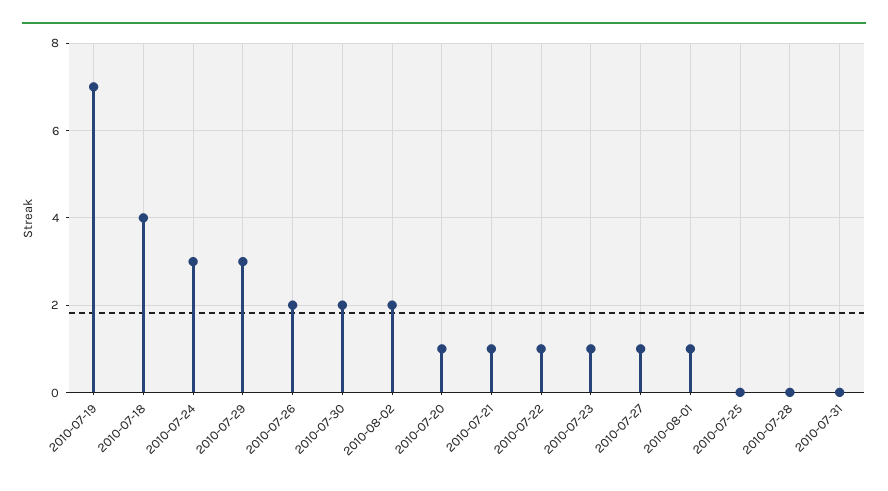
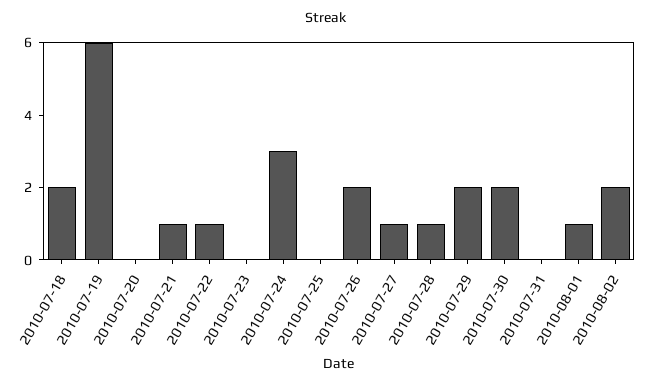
  {
-   "2010-07-19": 7,
+   "2010-07-19": 6,
-   "2010-07-18": 4,
+   "2010-07-18": 2,
    "2010-07-24": 3,
-   "2010-07-29": 3,
+   "2010-07-29": 2,
    "2010-07-26": 2,
    "2010-07-30": 2,
    "2010-08-02": 2,
-   "2010-07-20": 1,
+   "2010-07-20": 0,
    "2010-07-21": 1,
    "2010-07-22": 1,
-   "2010-07-23": 1,
+   "2010-07-23": 0,
    "2010-07-27": 1,
    "2010-08-01": 1,
    "2010-07-25": 0,
-   "2010-07-28": 0,
+   "2010-07-28": 1,
    "2010-07-31": 0
  }

